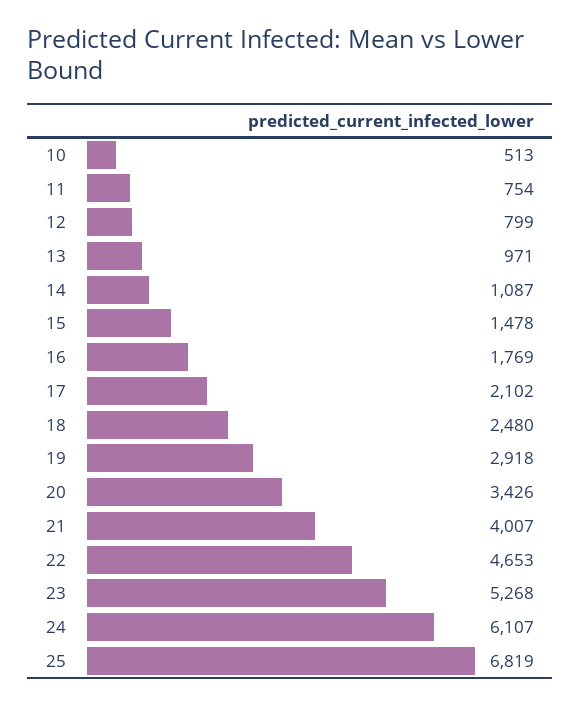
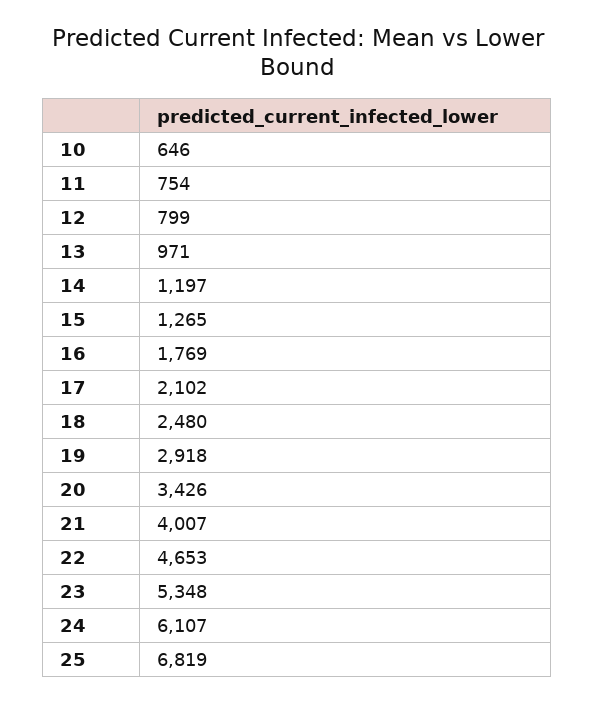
  {
-   "10": 513,
+   "10": 646,
    "11": 754,
    "12": 799,
    "13": 971,
-   "14": 1087,
+   "14": 1197,
-   "15": 1478,
+   "15": 1265,
    "16": 1769,
    "17": 2102,
    "18": 2480,
    "19": 2918,
    "20": 3426,
    "21": 4007,
    "22": 4653,
-   "23": 5268,
+   "23": 5348,
    "24": 6107,
    "25": 6819
  }

